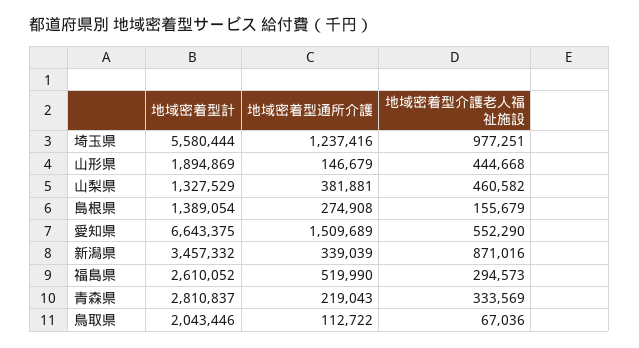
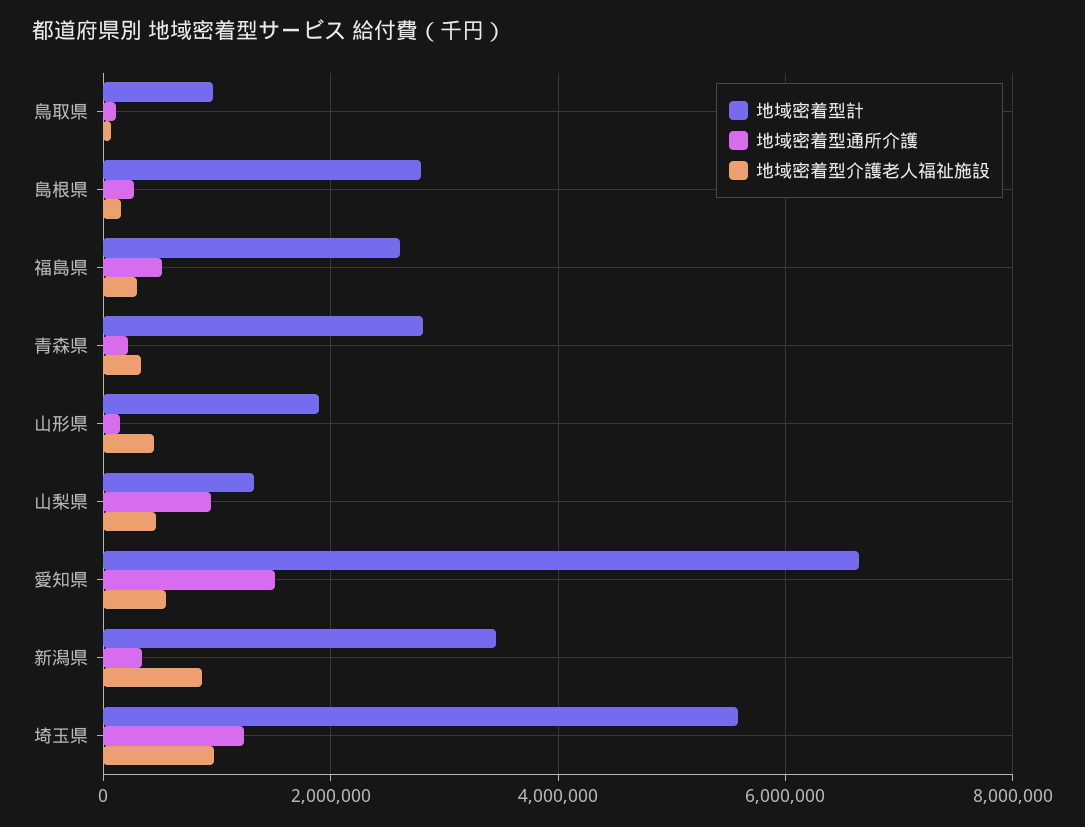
  {
    "地域密着型計": {
      "埼玉県": 5580444,
      "山形県": 1894869,
      "山梨県": 1327529,
-     "島根県": 1389054,
+     "島根県": 2800000,
      "愛知県": 6643375,
      "新潟県": 3457332,
      "福島県": 2610052,
      "青森県": 2810837,
-     "鳥取県": 2043446
+     "鳥取県": 1000000
    },
    "地域密着型通所介護": {
      "埼玉県": 1237416,
      "山形県": 146679,
-     "山梨県": 381881,
+     "山梨県": 1000000,
      "島根県": 274908,
      "愛知県": 1509689,
      "新潟県": 339039,
      "福島県": 519990,
      "青森県": 219043,
      "鳥取県": 112722
    },
    "地域密着型介護老人福祉施設": {
      "埼玉県": 977251,
      "山形県": 444668,
      "山梨県": 460582,
      "島根県": 155679,
      "愛知県": 552290,
      "新潟県": 871016,
      "福島県": 294573,
      "青森県": 333569,
      "鳥取県": 67036
    }
  }

